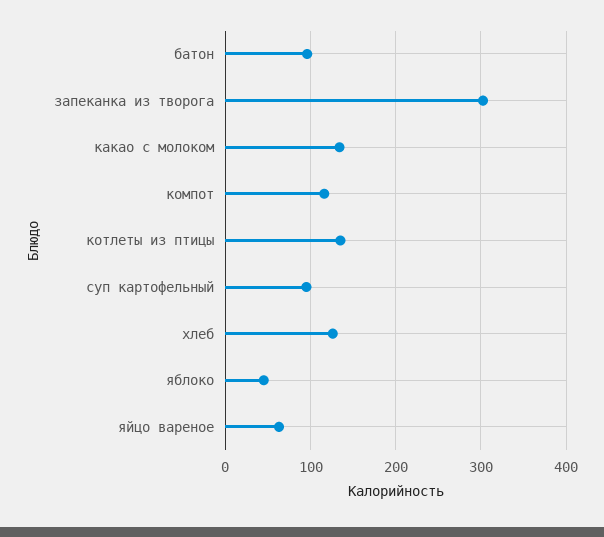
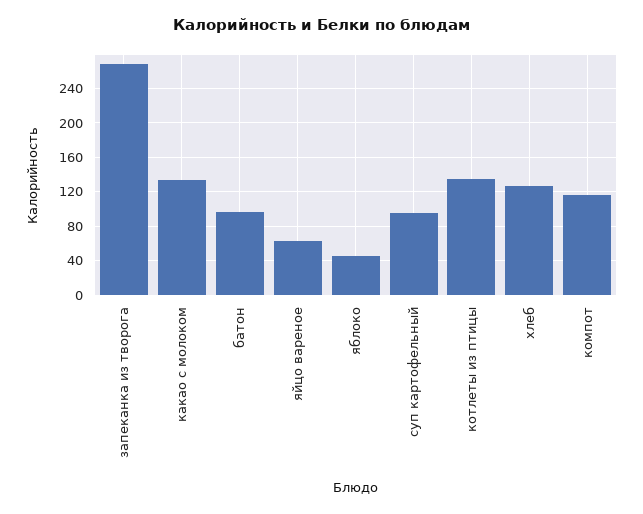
  {
    "батон": 100,
-   "запеканка из творога": 300,
+   "запеканка из творога": 270,
    "какао с молоком": 130,
    "компот": 120,
    "котлеты из птицы": 140,
    "суп картофельный": 100,
    "хлеб": 130,
    "яблоко": 50,
    "яйцо вареное": 60
  }

